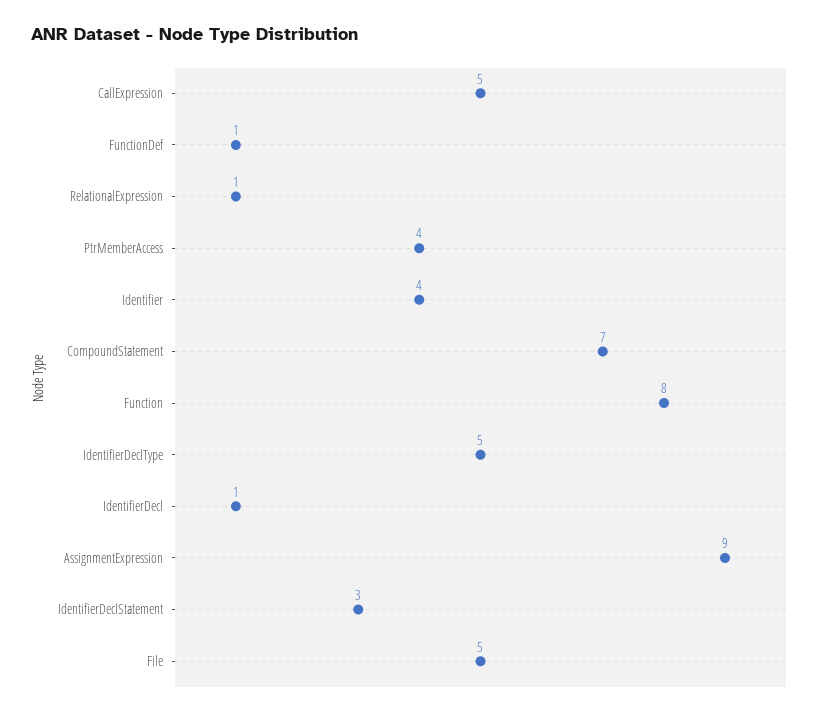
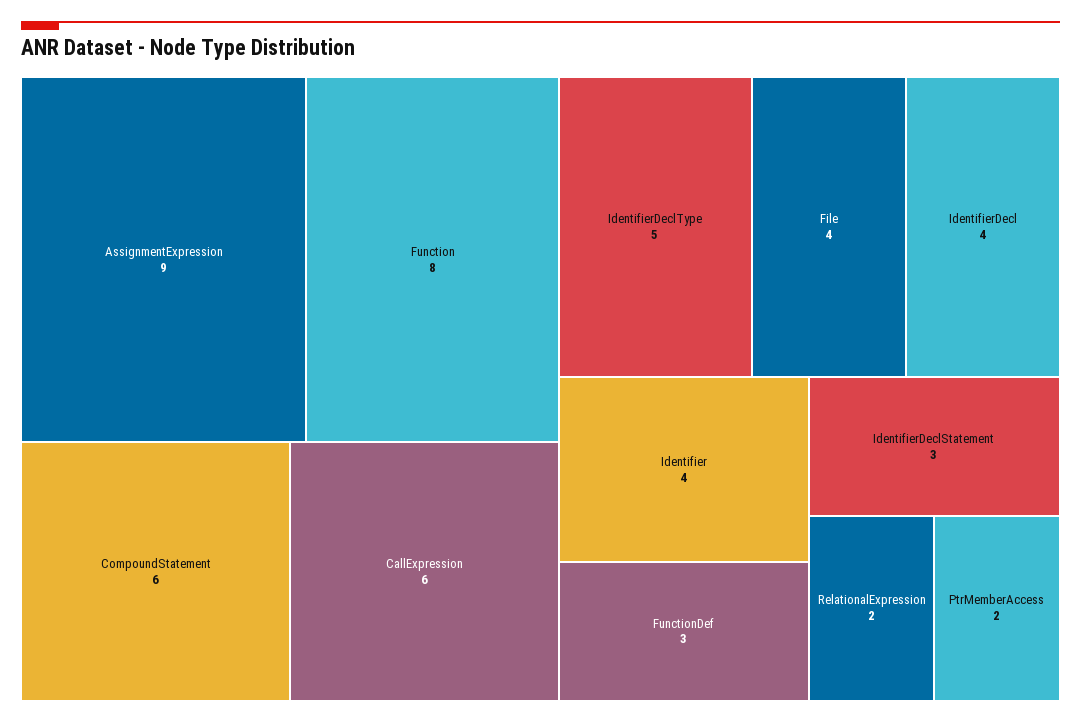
  {
-   "CallExpression": 5,
+   "CallExpression": 6,
-   "FunctionDef": 1,
+   "FunctionDef": 3,
-   "RelationalExpression": 1,
+   "RelationalExpression": 2,
-   "PtrMemberAccess": 4,
+   "PtrMemberAccess": 2,
    "Identifier": 4,
-   "CompoundStatement": 7,
+   "CompoundStatement": 6,
    "Function": 8,
    "IdentifierDeclType": 5,
-   "IdentifierDecl": 1,
+   "IdentifierDecl": 4,
    "AssignmentExpression": 9,
    "IdentifierDeclStatement": 3,
-   "File": 5
+   "File": 4
  }

